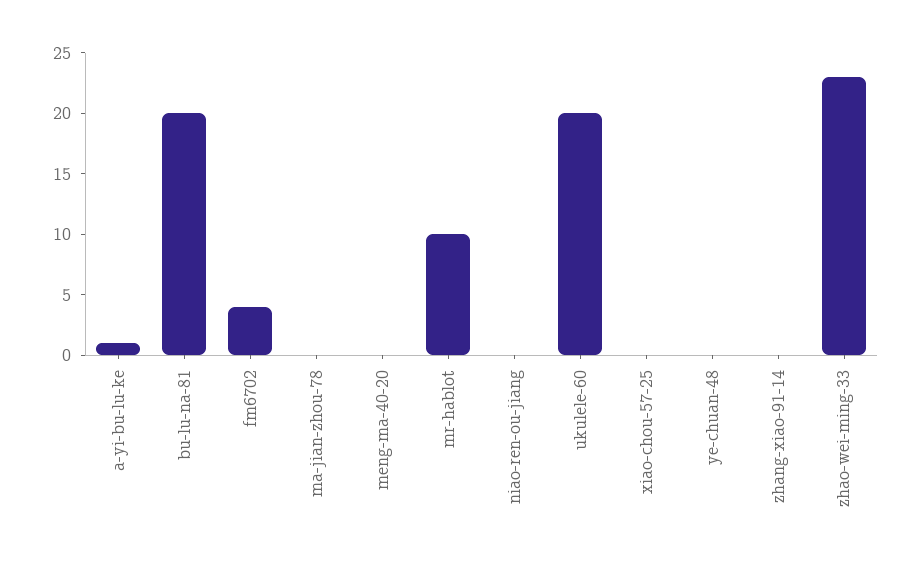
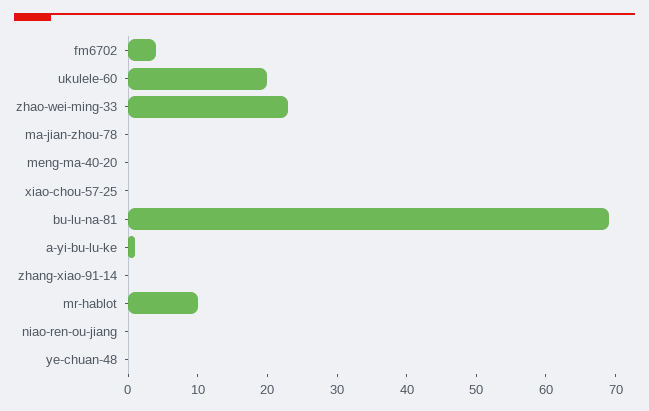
  {
    "a-yi-bu-lu-ke": 1,
-   "bu-lu-na-81": 20,
+   "bu-lu-na-81": 70,
    "fm6702": 4,
    "ma-jian-zhou-78": 0,
    "meng-ma-40-20": 0,
    "mr-hablot": 10,
    "niao-ren-ou-jiang": 0,
    "ukulele-60": 20,
    "xiao-chou-57-25": 0,
    "ye-chuan-48": 0,
    "zhang-xiao-91-14": 0,
    "zhao-wei-ming-33": 23
  }

